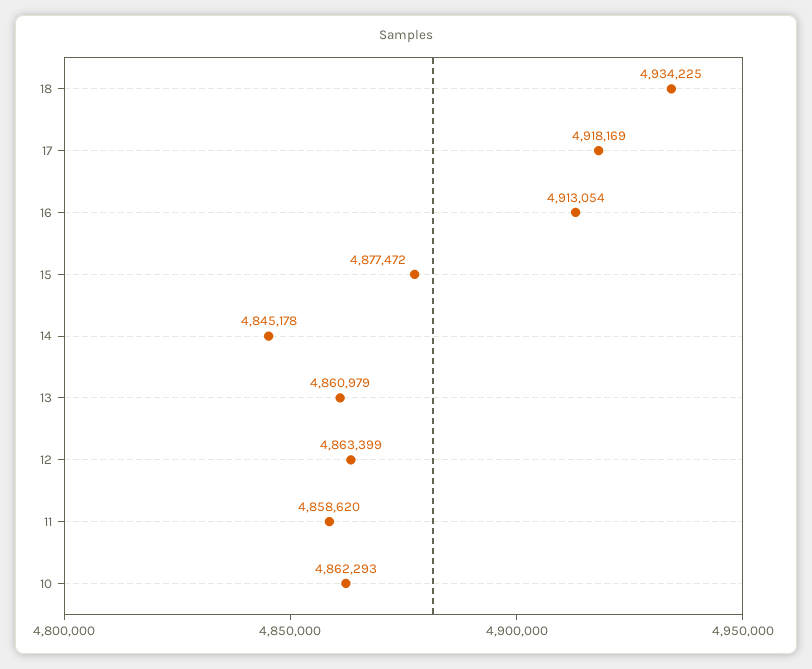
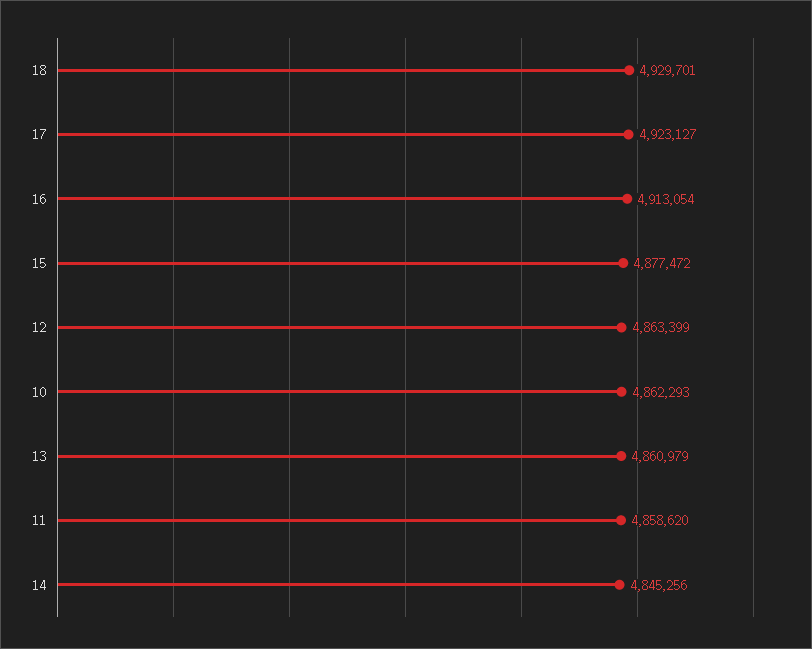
  {
-   "18": 4934225,
+   "18": 4929701,
-   "17": 4918169,
+   "17": 4923127,
    "16": 4913054,
    "15": 4877472,
-   "14": 4845178,
+   "14": 4845256,
    "13": 4860979,
    "12": 4863399,
    "11": 4858620,
    "10": 4862293
  }

